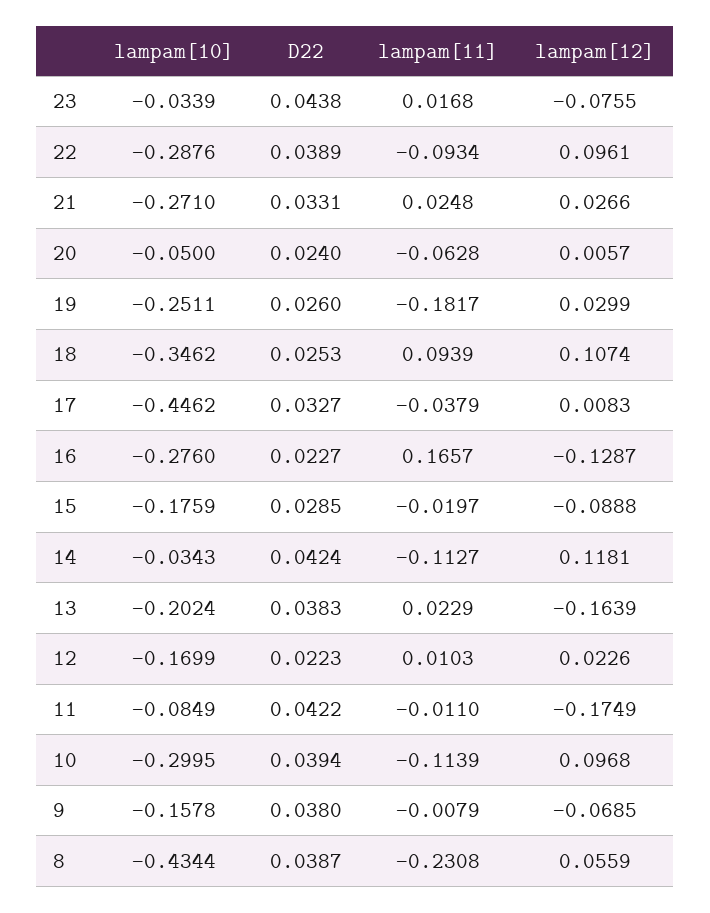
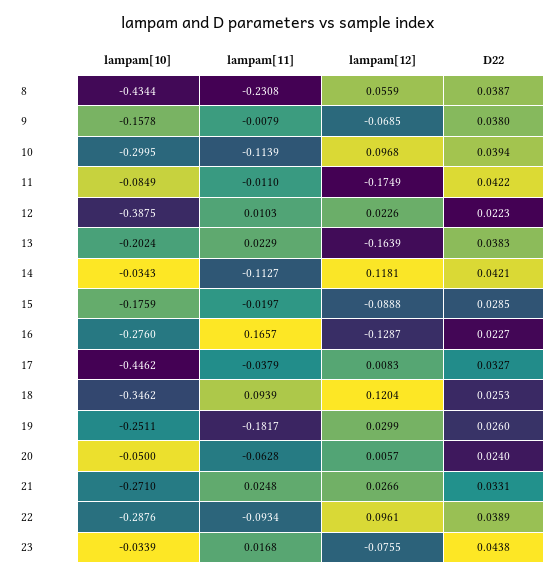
  {
    "lampam[10]": {
      "23": -0.0339,
      "22": -0.2876,
      "21": -0.271,
      "20": -0.05,
      "19": -0.2511,
      "18": -0.3462,
      "17": -0.4462,
      "16": -0.276,
      "15": -0.1759,
      "14": -0.0343,
      "13": -0.2024,
-     "12": -0.1699,
+     "12": -0.3875,
      "11": -0.0849,
      "10": -0.2995,
      "9": -0.1578,
      "8": -0.4344
    },
    "D22": {
      "23": 0.0438,
      "22": 0.0389,
      "21": 0.0331,
      "20": 0.024,
      "19": 0.026,
      "18": 0.0253,
      "17": 0.0327,
      "16": 0.0227,
      "15": 0.0285,
-     "14": 0.0424,
+     "14": 0.0421,
      "13": 0.0383,
      "12": 0.0223,
      "11": 0.0422,
      "10": 0.0394,
      "9": 0.038,
      "8": 0.0387
    },
    "lampam[11]": {
      "23": 0.0168,
      "22": -0.0934,
      "21": 0.0248,
      "20": -0.0628,
      "19": -0.1817,
      "18": 0.0939,
      "17": -0.0379,
      "16": 0.1657,
      "15": -0.0197,
      "14": -0.1127,
      "13": 0.0229,
      "12": 0.0103,
      "11": -0.011,
      "10": -0.1139,
      "9": -0.0079,
      "8": -0.2308
    },
    "lampam[12]": {
      "23": -0.0755,
      "22": 0.0961,
      "21": 0.0266,
      "20": 0.0057,
      "19": 0.0299,
-     "18": 0.1074,
+     "18": 0.1204,
      "17": 0.0083,
      "16": -0.1287,
      "15": -0.0888,
      "14": 0.1181,
      "13": -0.1639,
      "12": 0.0226,
      "11": -0.1749,
      "10": 0.0968,
      "9": -0.0685,
      "8": 0.0559
    }
  }

